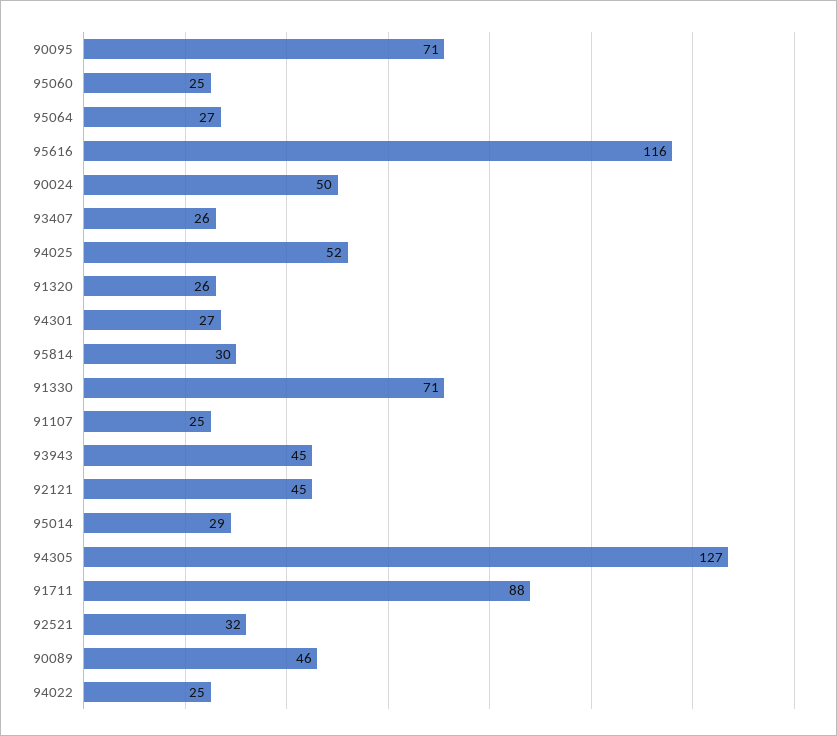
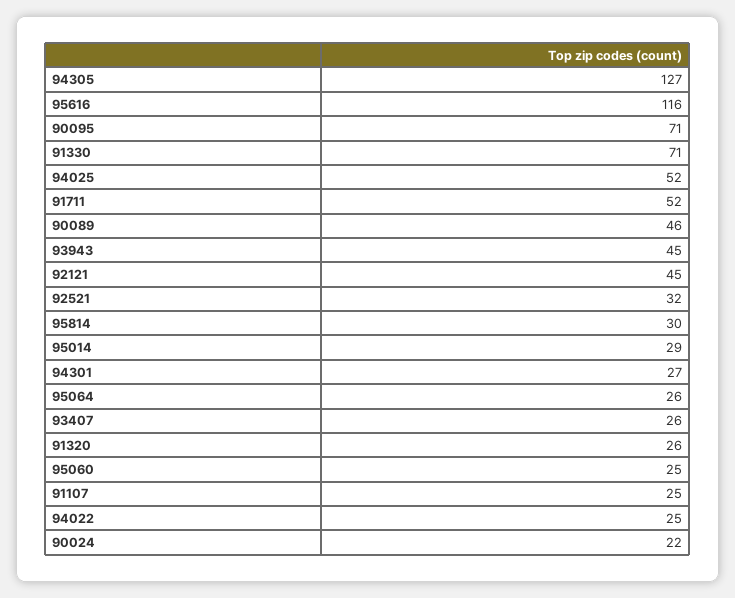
  {
    "90095": 71,
    "95060": 25,
-   "95064": 27,
+   "95064": 26,
    "95616": 116,
-   "90024": 50,
+   "90024": 22,
    "93407": 26,
    "94025": 52,
    "91320": 26,
    "94301": 27,
    "95814": 30,
    "91330": 71,
    "91107": 25,
    "93943": 45,
    "92121": 45,
    "95014": 29,
    "94305": 127,
-   "91711": 88,
+   "91711": 52,
    "92521": 32,
    "90089": 46,
    "94022": 25
  }

